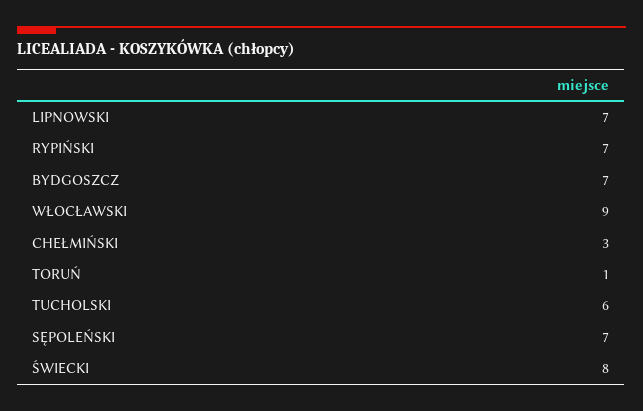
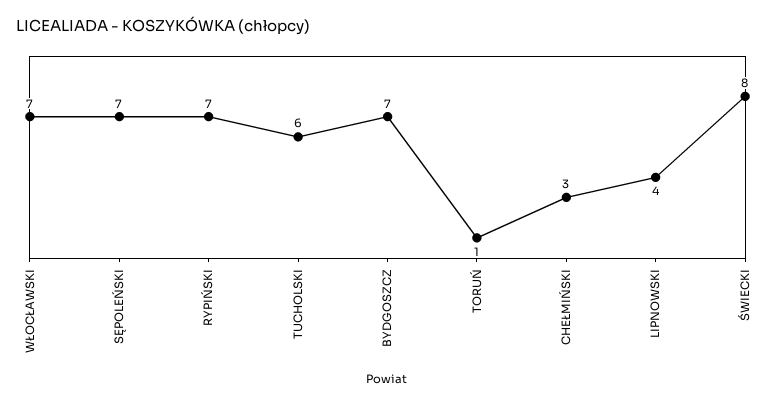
  {
-   "LIPNOWSKI": 7,
+   "LIPNOWSKI": 4,
    "RYPIŃSKI": 7,
    "BYDGOSZCZ": 7,
-   "WŁOCŁAWSKI": 9,
+   "WŁOCŁAWSKI": 7,
    "CHEŁMIŃSKI": 3,
    "TORUŃ": 1,
    "TUCHOLSKI": 6,
    "SĘPOLEŃSKI": 7,
    "ŚWIECKI": 8
  }

